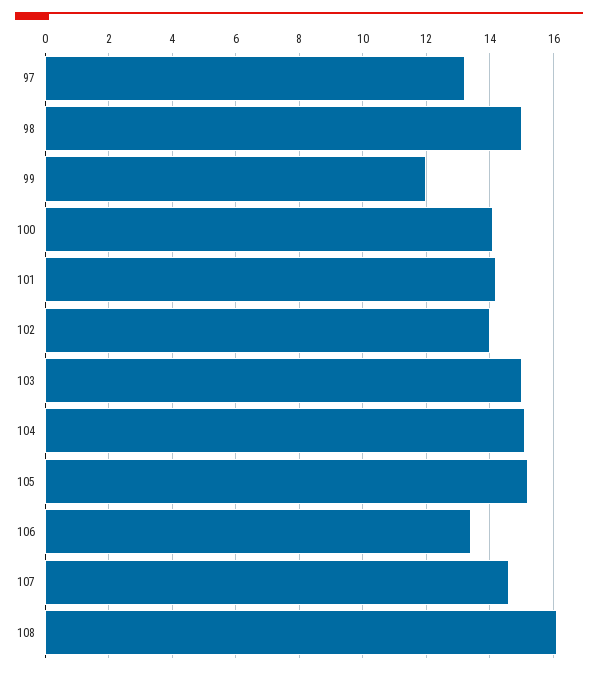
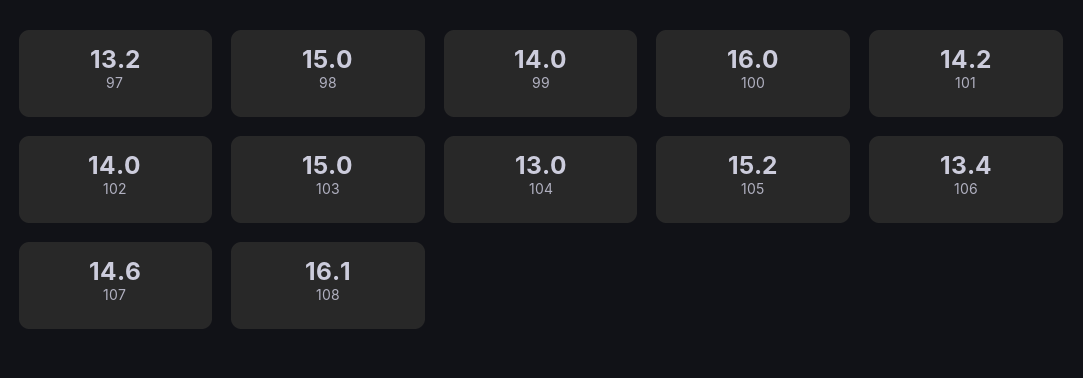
  {
    "97": 13.2,
    "98": 15,
-   "99": 12,
+   "99": 14,
-   "100": 14,
+   "100": 16,
    "101": 14.2,
    "102": 14,
    "103": 15,
-   "104": 15,
+   "104": 13,
    "105": 15.2,
    "106": 13.4,
    "107": 14.6,
    "108": 16.1
  }

